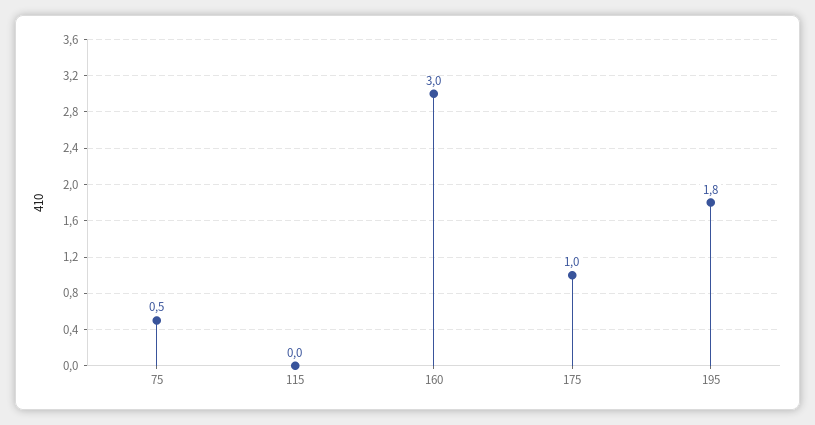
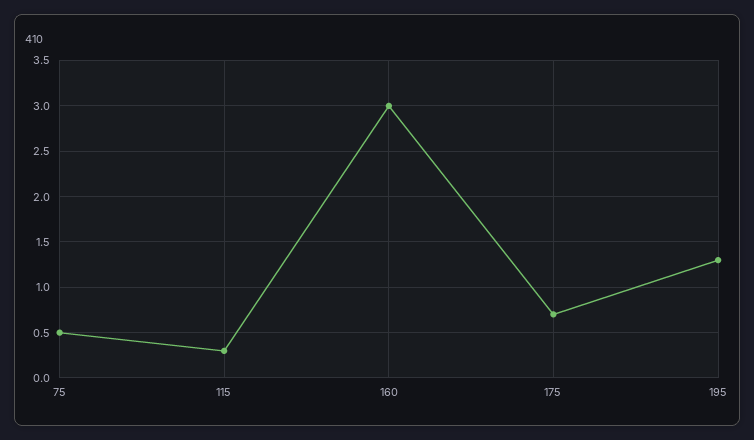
  {
    "75": 0.5,
-   "115": 0,
+   "115": 0.3,
    "160": 3,
-   "175": 1,
+   "175": 0.7,
-   "195": 1.8
+   "195": 1.3
  }

